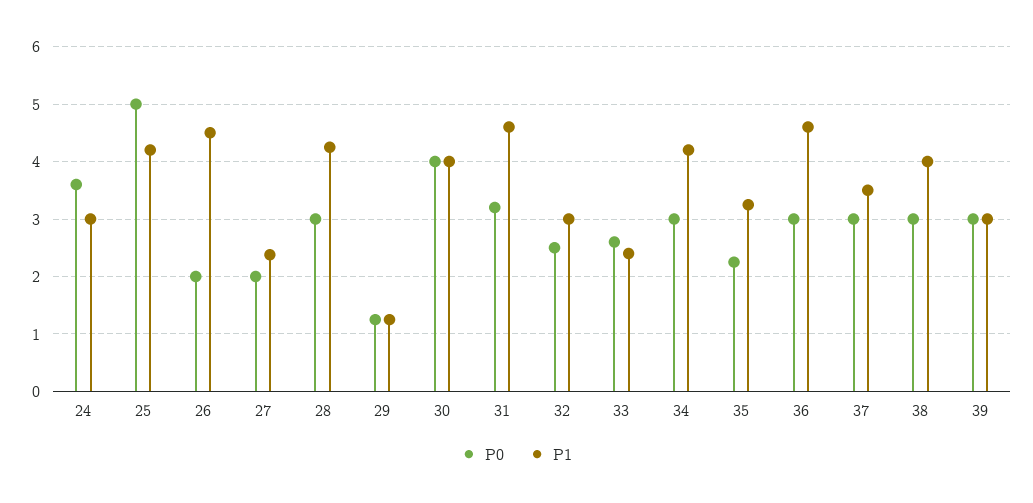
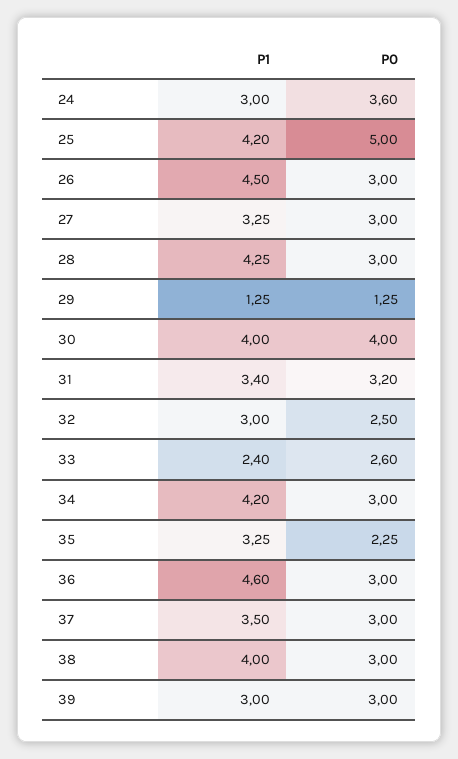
  {
    "P0": {
      "24": 3.6,
      "25": 5,
-     "26": 2,
+     "26": 3,
-     "27": 2,
+     "27": 3,
      "28": 3,
      "29": 1.25,
      "30": 4,
      "31": 3.2,
      "32": 2.5,
      "33": 2.6,
      "34": 3,
      "35": 2.25,
      "36": 3,
      "37": 3,
      "38": 3,
      "39": 3
    },
    "P1": {
      "24": 3,
      "25": 4.2,
      "26": 4.5,
-     "27": 2.4,
+     "27": 3.25,
      "28": 4.25,
      "29": 1.25,
      "30": 4,
-     "31": 4.6,
+     "31": 3.4,
      "32": 3,
      "33": 2.4,
      "34": 4.2,
      "35": 3.25,
      "36": 4.6,
      "37": 3.5,
      "38": 4,
      "39": 3
    }
  }

